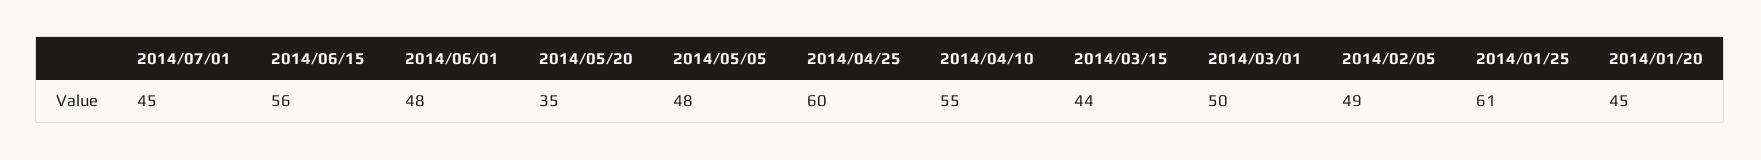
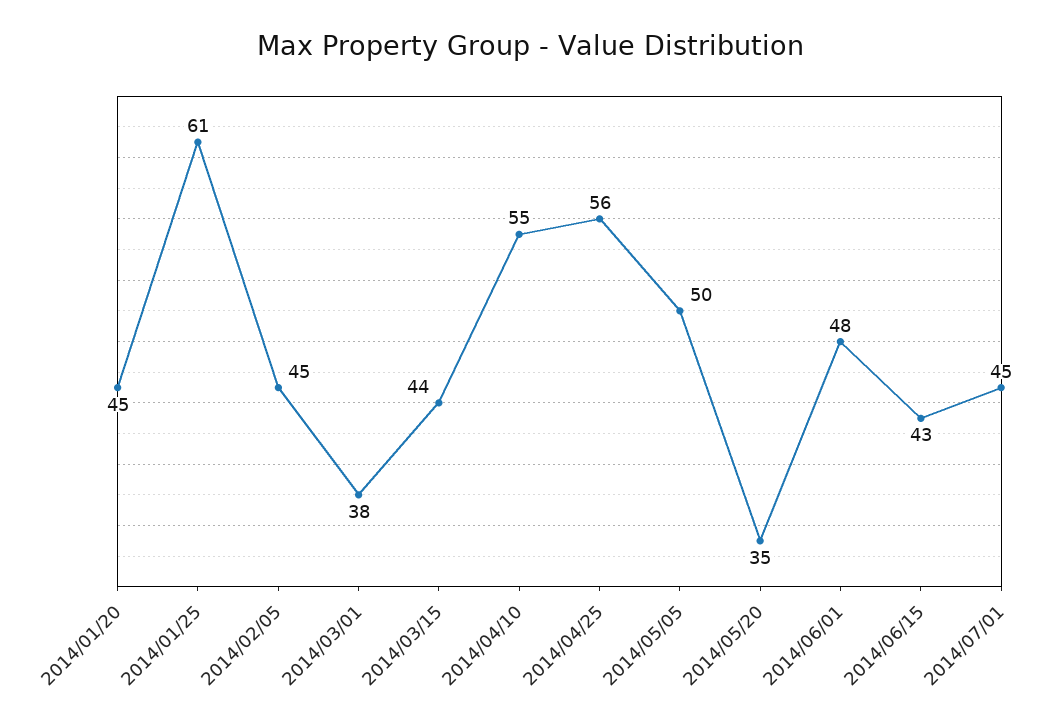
  {
    "2014/07/01": 45,
-   "2014/06/15": 56,
+   "2014/06/15": 43,
    "2014/06/01": 48,
    "2014/05/20": 35,
-   "2014/05/05": 48,
+   "2014/05/05": 50,
-   "2014/04/25": 60,
+   "2014/04/25": 56,
    "2014/04/10": 55,
    "2014/03/15": 44,
-   "2014/03/01": 50,
+   "2014/03/01": 38,
-   "2014/02/05": 49,
+   "2014/02/05": 45,
    "2014/01/25": 61,
    "2014/01/20": 45
  }

